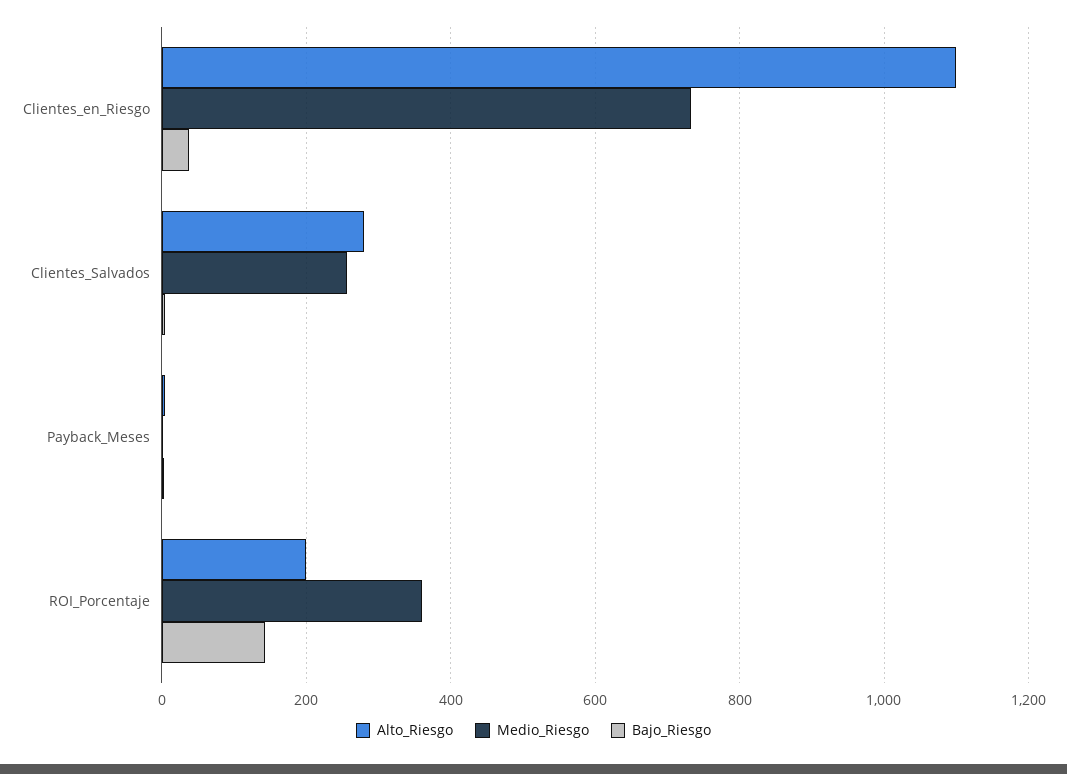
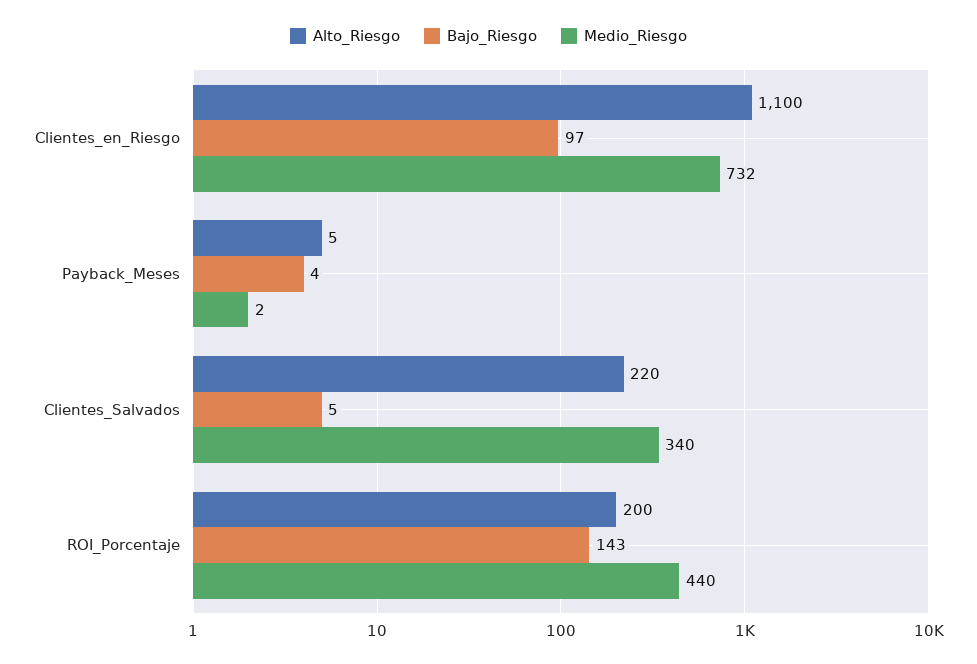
  {
    "Alto_Riesgo": {
      "Clientes_en_Riesgo": 1100,
-     "Clientes_Salvados": 280,
+     "Clientes_Salvados": 220,
      "Payback_Meses": 5,
      "ROI_Porcentaje": 200
    },
    "Medio_Riesgo": {
      "Clientes_en_Riesgo": 732,
-     "Clientes_Salvados": 260,
+     "Clientes_Salvados": 340,
      "Payback_Meses": 2,
-     "ROI_Porcentaje": 360
+     "ROI_Porcentaje": 440
    },
    "Bajo_Riesgo": {
-     "Clientes_en_Riesgo": 40,
+     "Clientes_en_Riesgo": 97,
      "Clientes_Salvados": 5,
      "Payback_Meses": 4,
      "ROI_Porcentaje": 143
    }
  }

